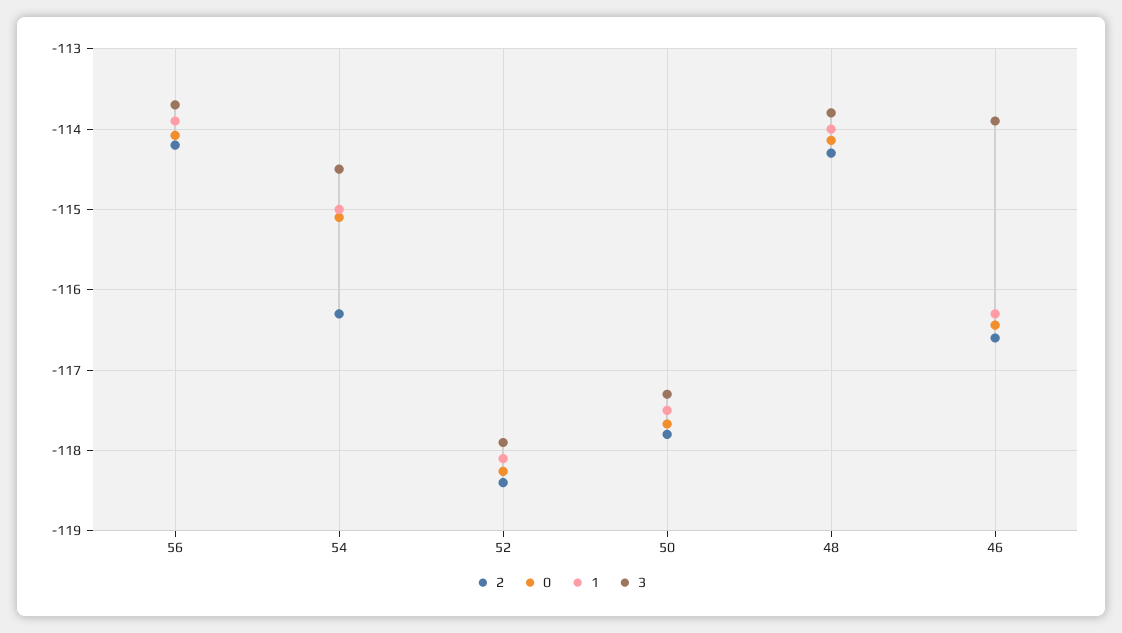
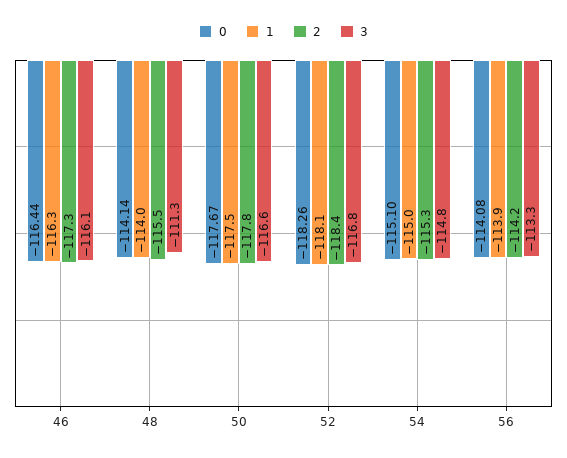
  {
    "2": {
      "56": -114.2,
-     "54": -116.3,
+     "54": -115.3,
      "52": -118.4,
      "50": -117.8,
-     "48": -114.3,
+     "48": -115.5,
-     "46": -116.6
+     "46": -117.3
    },
    "0": {
      "56": -114.08,
      "54": -115.1,
      "52": -118.26,
      "50": -117.67,
      "48": -114.14,
      "46": -116.44
    },
    "1": {
      "56": -113.9,
      "54": -115,
      "52": -118.1,
      "50": -117.5,
      "48": -114,
      "46": -116.3
    },
    "3": {
-     "56": -113.7,
+     "56": -113.3,
-     "54": -114.5,
+     "54": -114.8,
-     "52": -117.9,
+     "52": -116.8,
-     "50": -117.3,
+     "50": -116.6,
-     "48": -113.8,
+     "48": -111.3,
-     "46": -113.9
+     "46": -116.1
    }
  }

